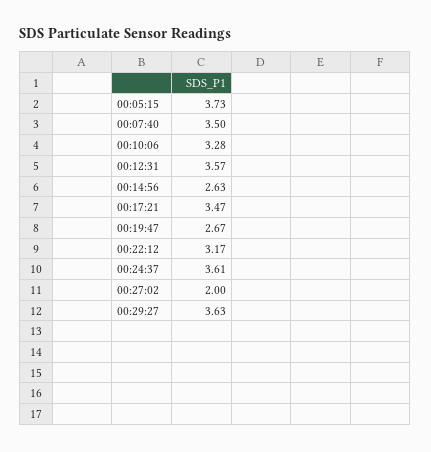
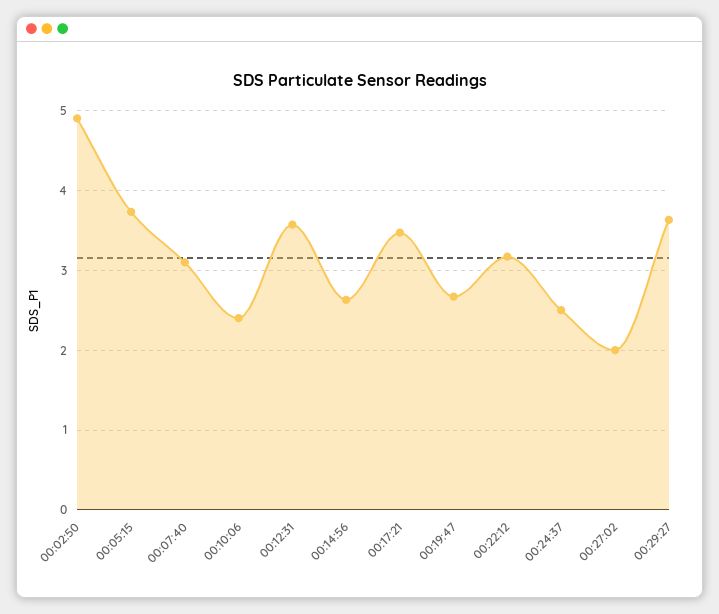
  {
    "00:05:15": 3.73,
-   "00:07:40": 3.5,
+   "00:07:40": 3.1,
-   "00:10:06": 3.28,
+   "00:10:06": 2.4,
    "00:12:31": 3.57,
    "00:14:56": 2.63,
    "00:17:21": 3.47,
    "00:19:47": 2.67,
    "00:22:12": 3.17,
-   "00:24:37": 3.61,
+   "00:24:37": 2.5,
    "00:27:02": 2,
-   "00:29:27": 3.63
+   "00:29:27": 3.63,
+   "00:02:50": 4.9
  }

